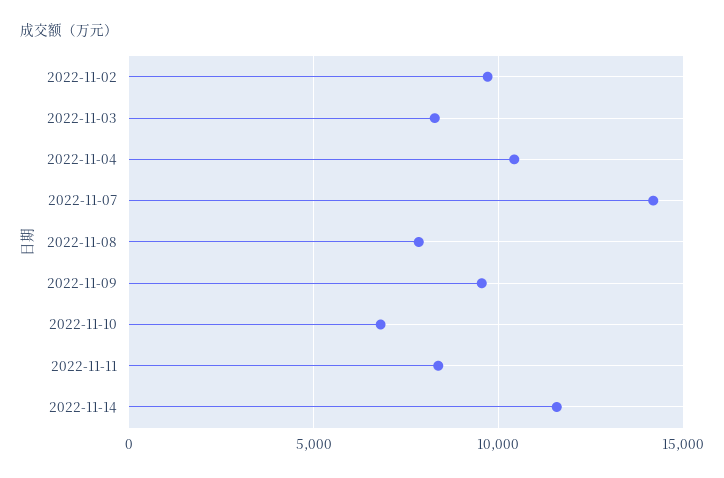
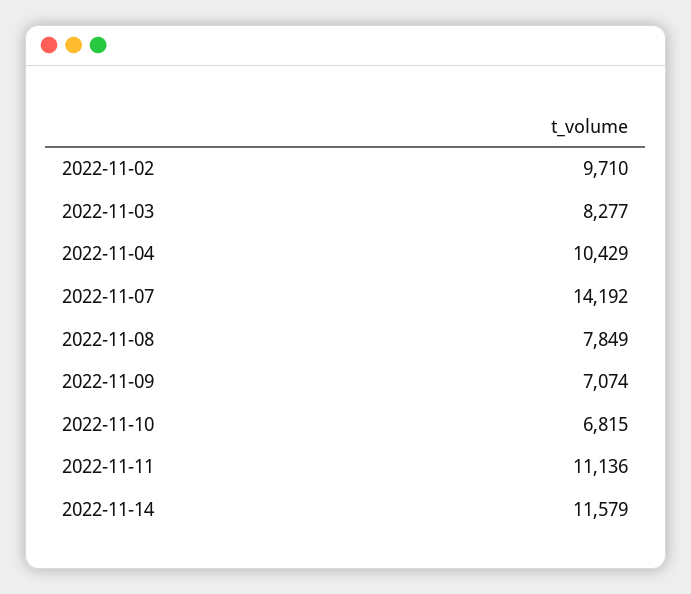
  {
    "2022-11-02": 9710,
    "2022-11-03": 8277,
    "2022-11-04": 10429,
    "2022-11-07": 14192,
    "2022-11-08": 7849,
-   "2022-11-09": 9500,
+   "2022-11-09": 7074,
    "2022-11-10": 6815,
-   "2022-11-11": 8500,
+   "2022-11-11": 11136,
    "2022-11-14": 11579
  }

